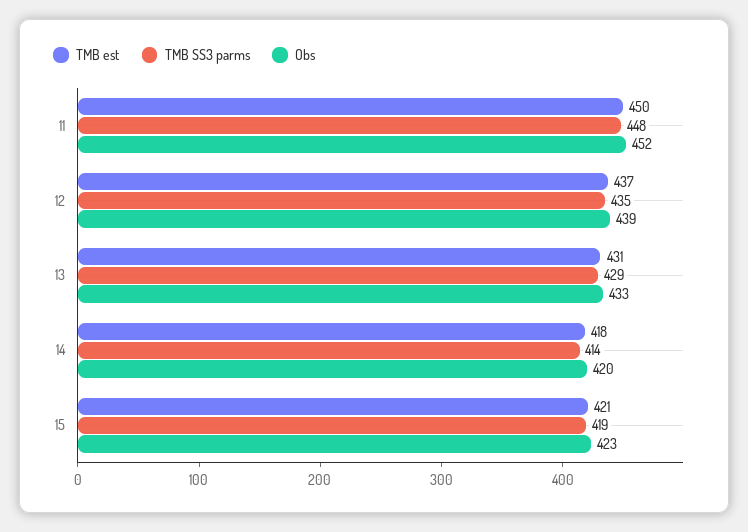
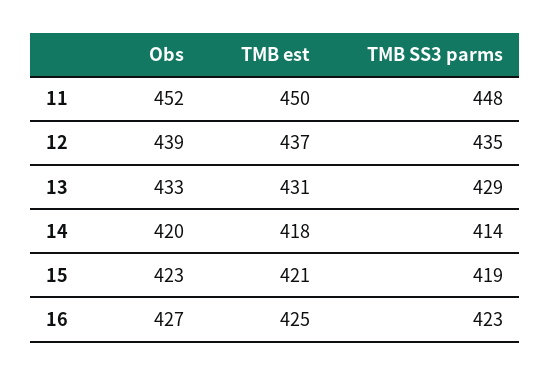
  {
    "TMB est": {
      "11": 450,
      "12": 437,
      "13": 431,
      "14": 418,
-     "15": 421
+     "15": 421,
+     "16": 425
    },
    "TMB SS3 parms": {
      "11": 448,
      "12": 435,
      "13": 429,
      "14": 414,
-     "15": 419
+     "15": 419,
+     "16": 423
    },
    "Obs": {
      "11": 452,
      "12": 439,
      "13": 433,
      "14": 420,
-     "15": 423
+     "15": 423,
+     "16": 427
    }
  }

